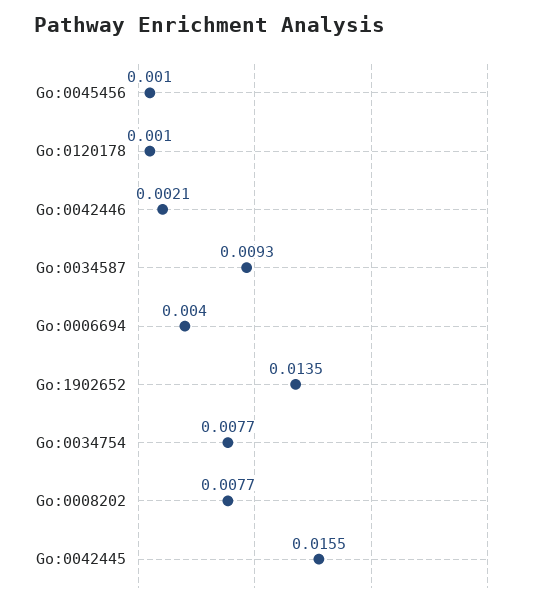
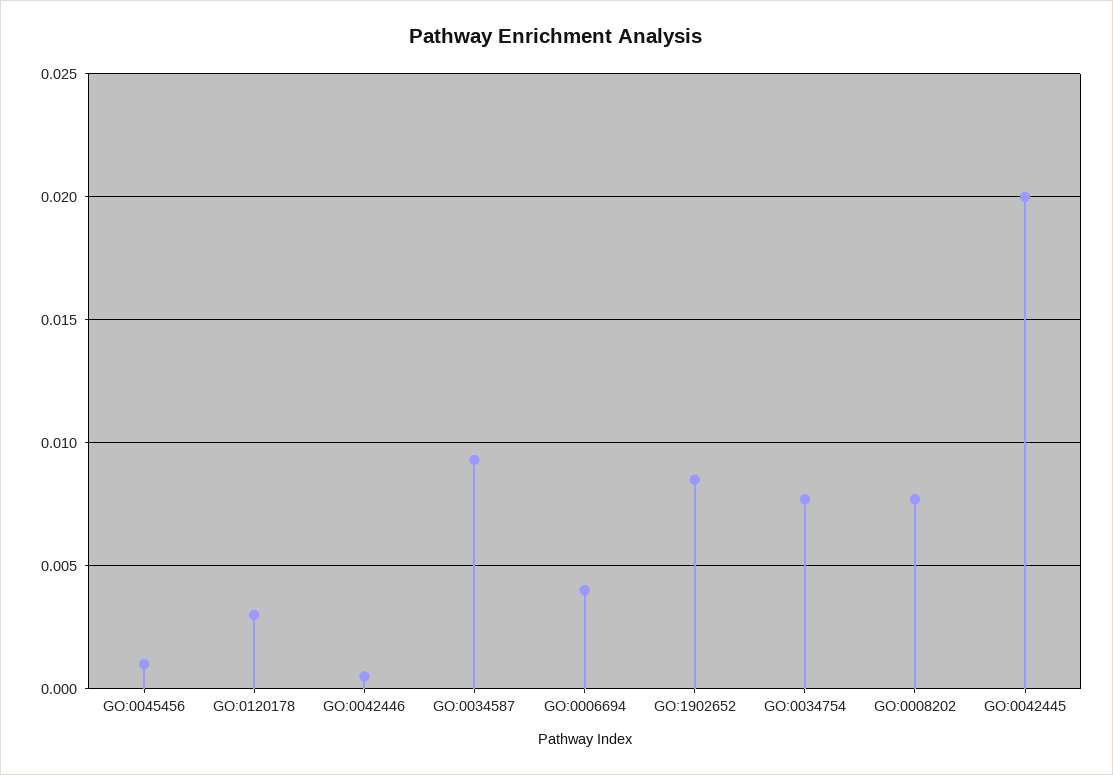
  {
    "Go:0045456": 0.001,
-   "Go:0120178": 0.001,
+   "Go:0120178": 0.003,
-   "Go:0042446": 0.0021,
+   "Go:0042446": 0.0005,
    "Go:0034587": 0.0093,
    "Go:0006694": 0.004,
-   "Go:1902652": 0.0135,
+   "Go:1902652": 0.0085,
    "Go:0034754": 0.0077,
    "Go:0008202": 0.0077,
-   "Go:0042445": 0.0155
+   "Go:0042445": 0.02
  }

